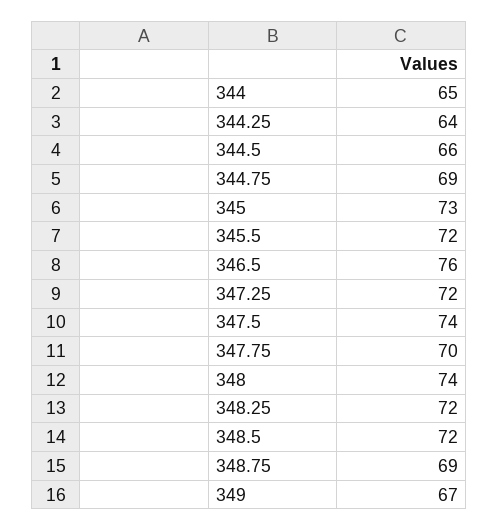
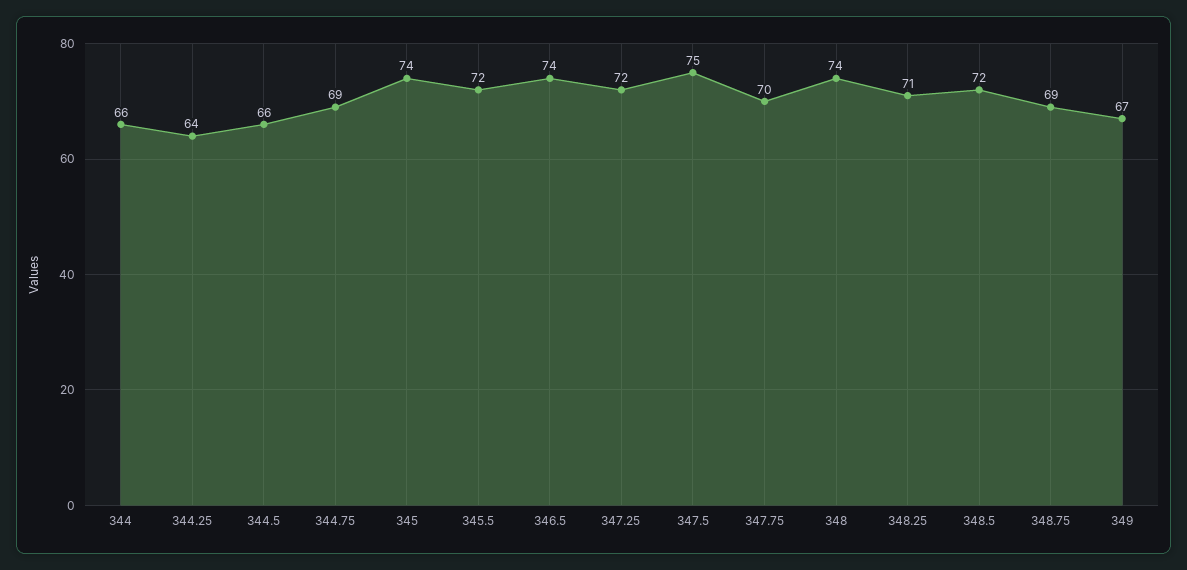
  {
-   "344": 65,
+   "344": 66,
    "344.25": 64,
    "344.5": 66,
    "344.75": 69,
-   "345": 73,
+   "345": 74,
    "345.5": 72,
-   "346.5": 76,
+   "346.5": 74,
    "347.25": 72,
-   "347.5": 74,
+   "347.5": 75,
    "347.75": 70,
    "348": 74,
-   "348.25": 72,
+   "348.25": 71,
    "348.5": 72,
    "348.75": 69,
    "349": 67
  }

